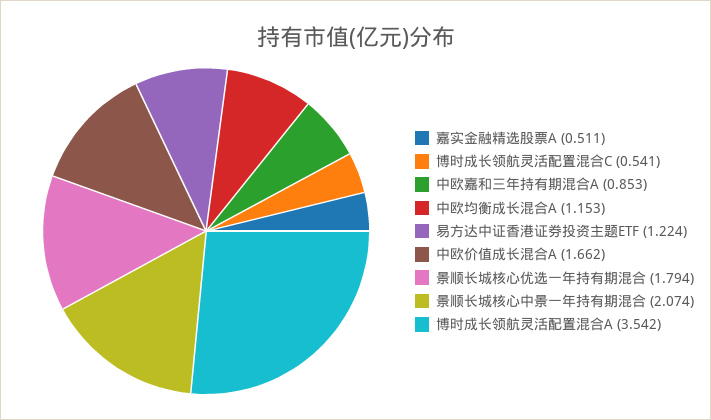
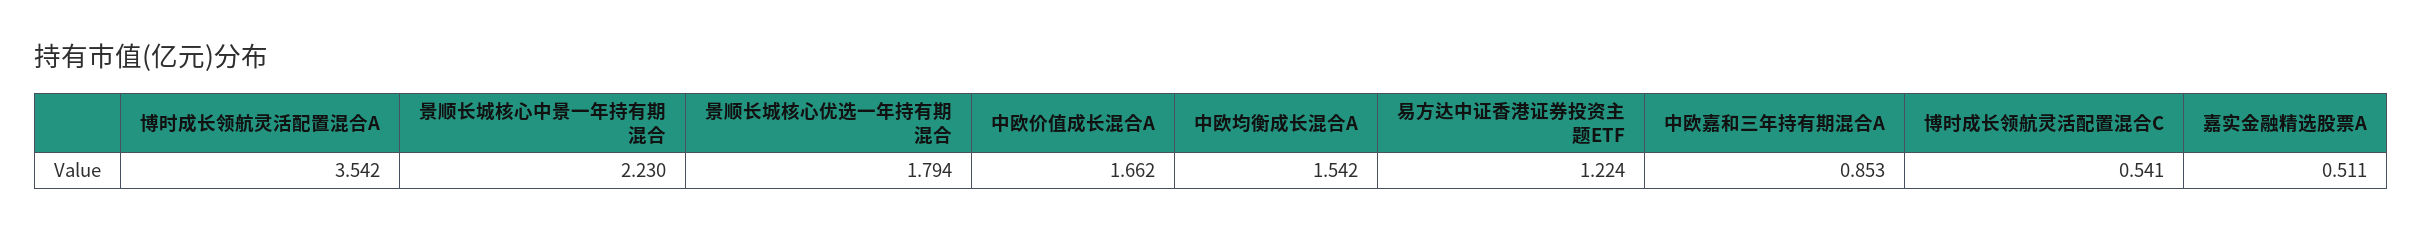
  {
    "嘉实金融精选股票A": 0.511,
    "博时成长领航灵活配置混合C": 0.541,
    "中欧嘉和三年持有期混合A": 0.853,
-   "中欧均衡成长混合A": 1.153,
+   "中欧均衡成长混合A": 1.542,
    "易方达中证香港证券投资主题ETF": 1.224,
    "中欧价值成长混合A": 1.662,
    "景顺长城核心优选一年持有期混合": 1.794,
-   "景顺长城核心中景一年持有期混合": 2.074,
+   "景顺长城核心中景一年持有期混合": 2.23,
    "博时成长领航灵活配置混合A": 3.542
  }

